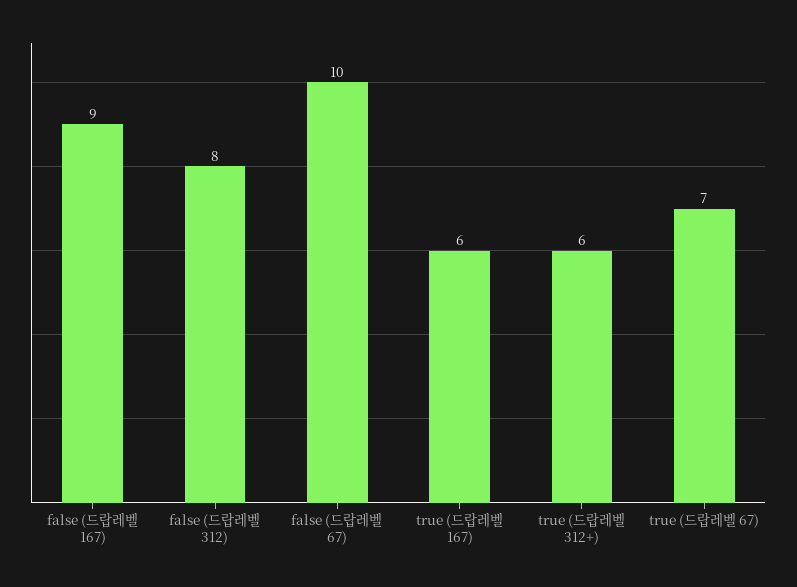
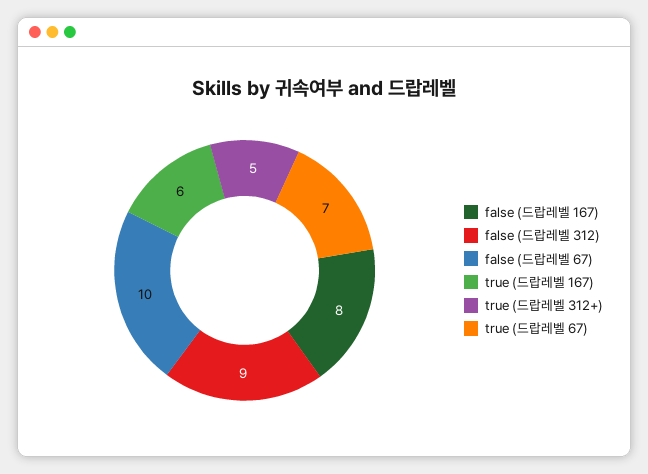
  {
-   "false (드랍레벨 167)": 9,
+   "false (드랍레벨 167)": 8,
-   "false (드랍레벨 312)": 8,
+   "false (드랍레벨 312)": 9,
    "false (드랍레벨 67)": 10,
    "true (드랍레벨 167)": 6,
-   "true (드랍레벨 312+)": 6,
+   "true (드랍레벨 312+)": 5,
    "true (드랍레벨 67)": 7
  }

